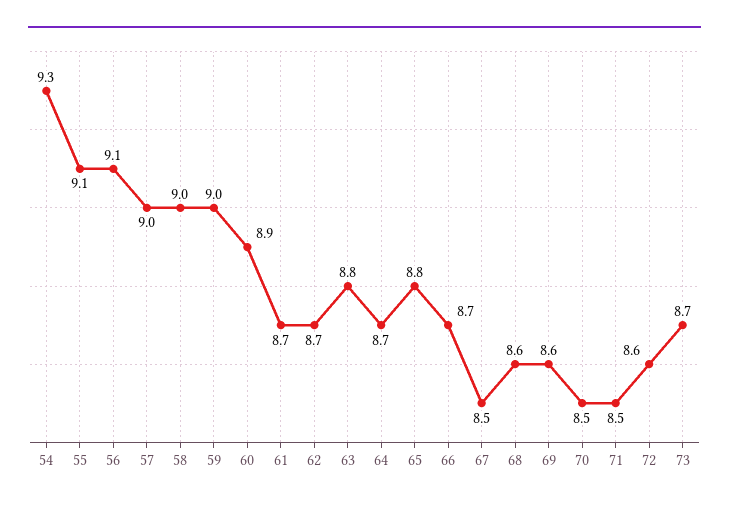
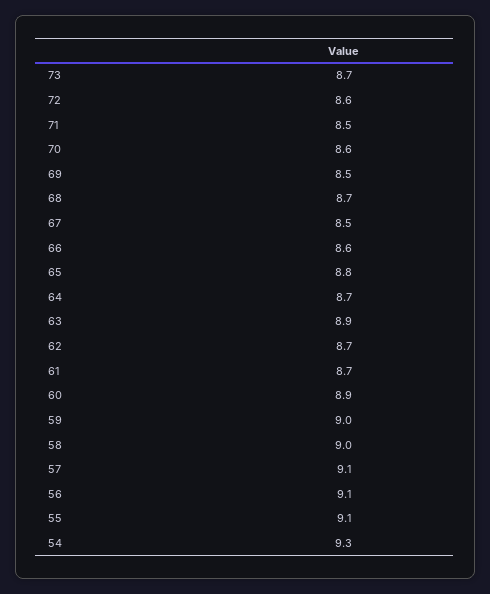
  {
    "54": 9.3,
    "55": 9.1,
    "56": 9.1,
-   "57": 9,
+   "57": 9.1,
    "58": 9,
    "59": 9,
    "60": 8.9,
    "61": 8.7,
    "62": 8.7,
-   "63": 8.8,
+   "63": 8.9,
    "64": 8.7,
    "65": 8.8,
-   "66": 8.7,
+   "66": 8.6,
    "67": 8.5,
-   "68": 8.6,
+   "68": 8.7,
-   "69": 8.6,
+   "69": 8.5,
-   "70": 8.5,
+   "70": 8.6,
    "71": 8.5,
    "72": 8.6,
    "73": 8.7
  }

